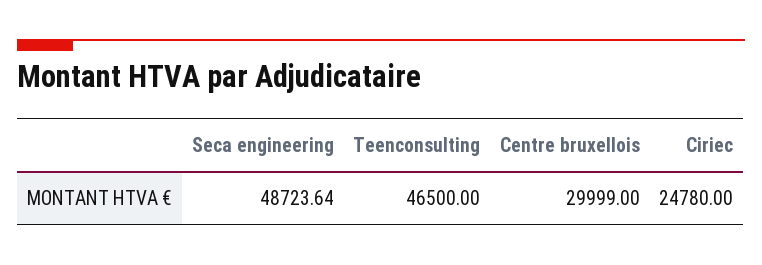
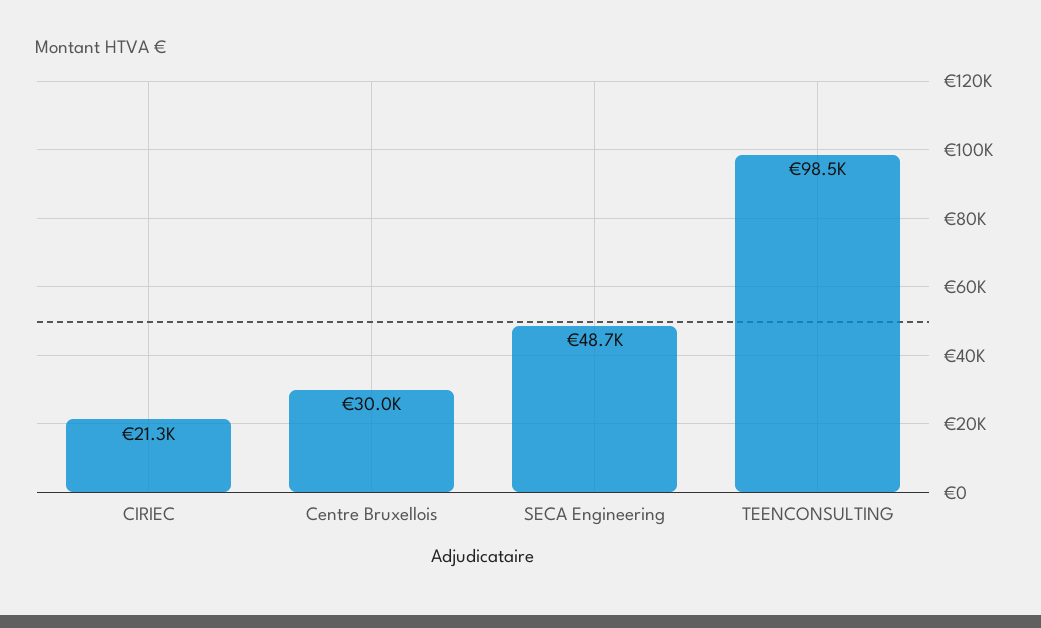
  {
    "Seca engineering": 48723.64,
-   "Teenconsulting": 46500,
+   "Teenconsulting": 98500,
    "Centre bruxellois": 29999,
-   "Ciriec": 24780
+   "Ciriec": 21300
  }

